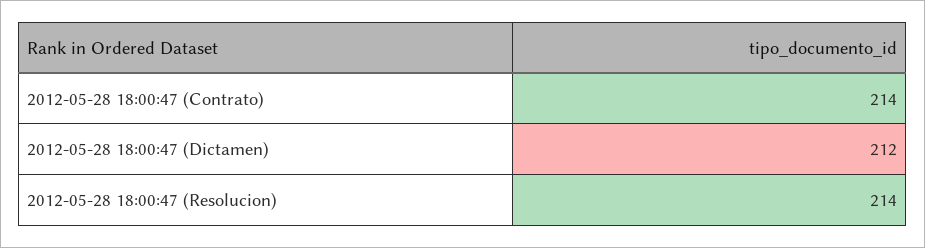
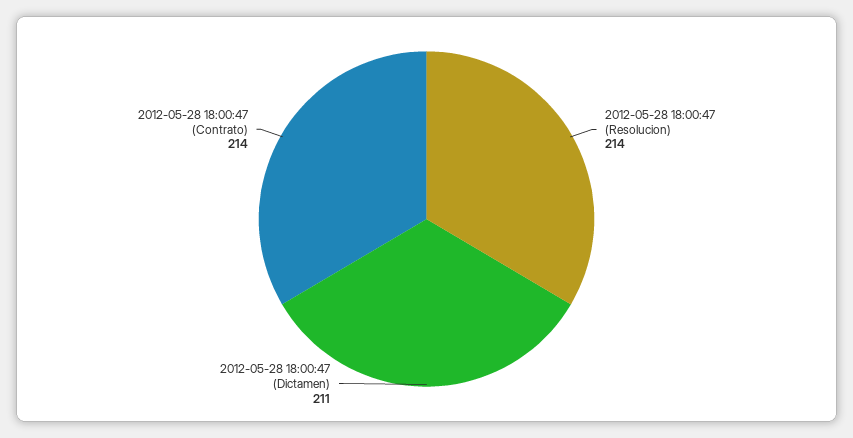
  {
    "2012-05-28 18:00:47 (Contrato)": 214,
-   "2012-05-28 18:00:47 (Dictamen)": 212,
+   "2012-05-28 18:00:47 (Dictamen)": 211,
    "2012-05-28 18:00:47 (Resolucion)": 214
  }

